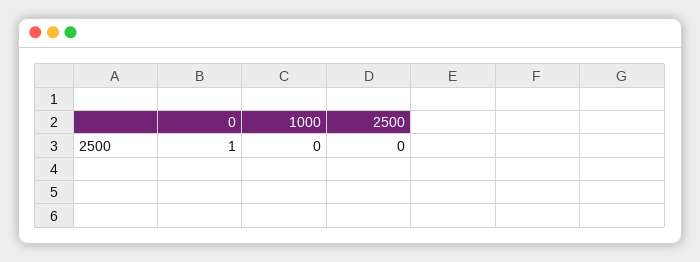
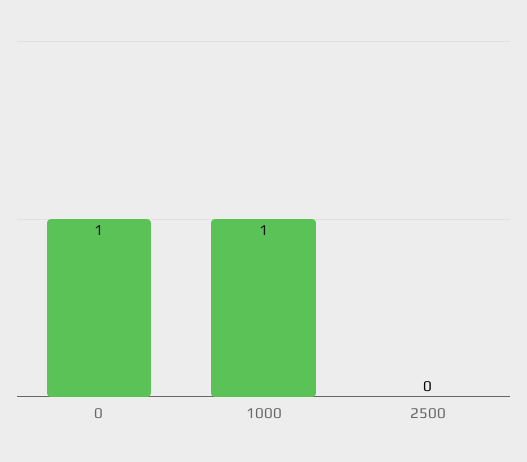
  {
    "0": 1,
-   "1000": 0,
+   "1000": 1,
    "2500": 0
  }

